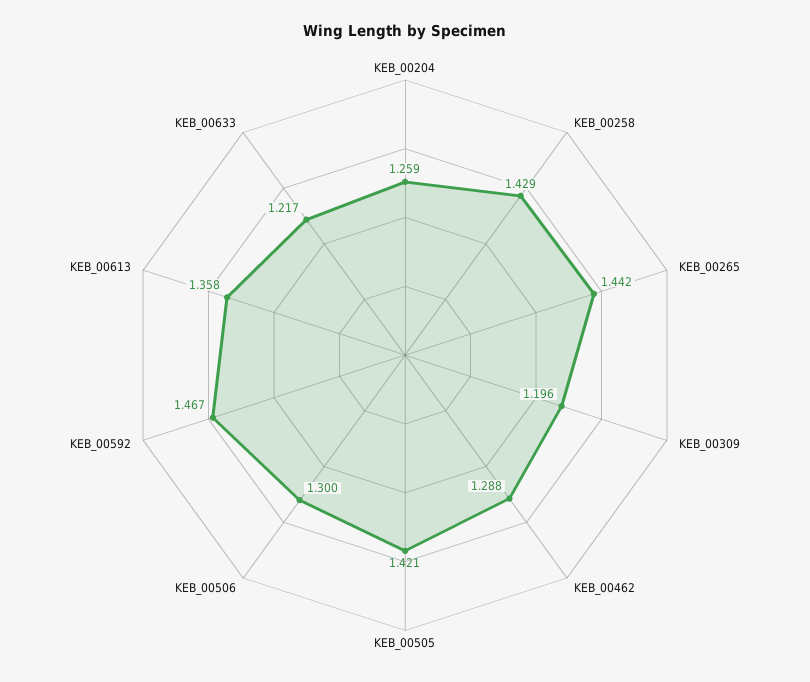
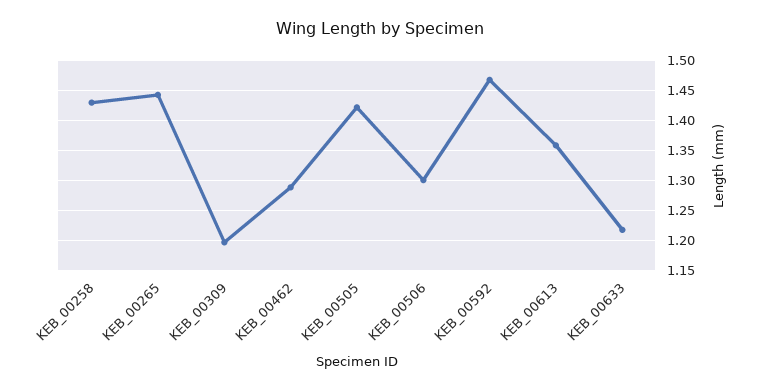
  {
-   "KEB_00204": 1.259,
    "KEB_00258": 1.429,
    "KEB_00265": 1.442,
    "KEB_00309": 1.196,
    "KEB_00462": 1.288,
    "KEB_00505": 1.421,
    "KEB_00506": 1.3,
    "KEB_00592": 1.467,
    "KEB_00613": 1.358,
    "KEB_00633": 1.217
  }

